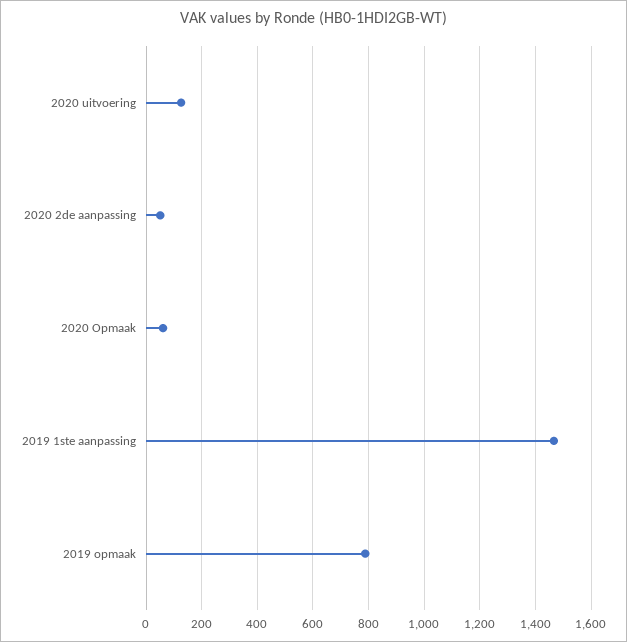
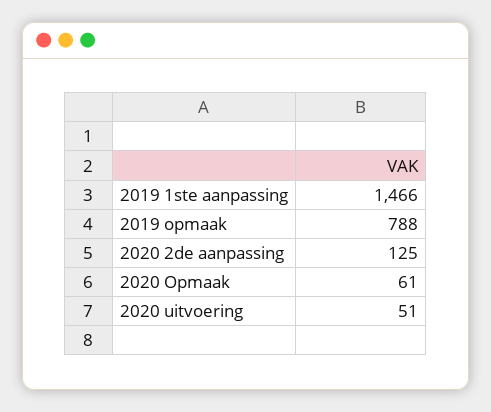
  {
-   "2020 uitvoering": 125,
+   "2020 uitvoering": 51,
-   "2020 2de aanpassing": 50,
+   "2020 2de aanpassing": 125,
    "2020 Opmaak": 61,
    "2019 1ste aanpassing": 1466,
    "2019 opmaak": 788
  }

